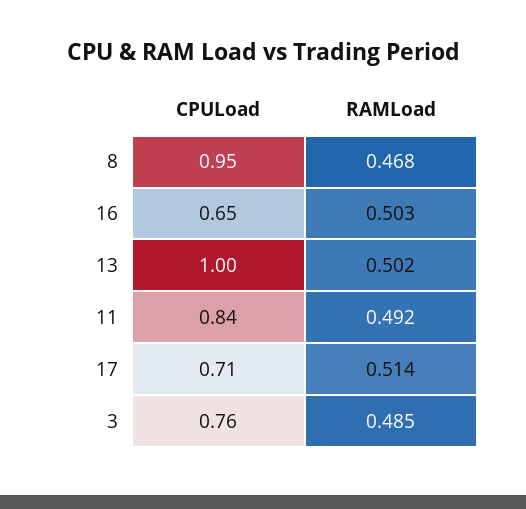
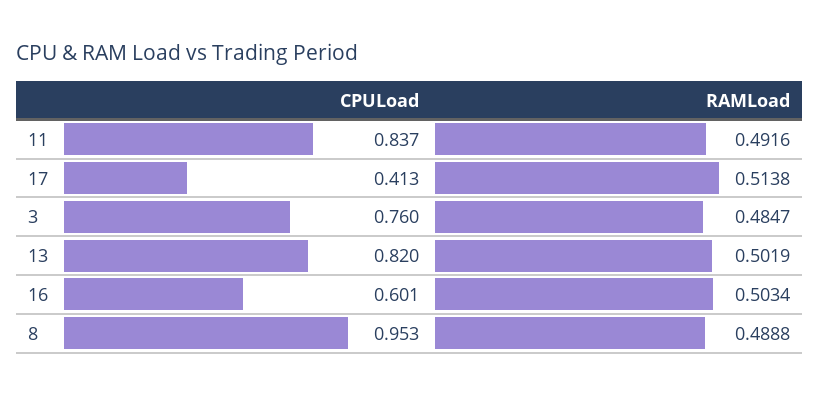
  {
    "CPULoad": {
      "8": 0.953,
-     "16": 0.65,
+     "16": 0.601,
-     "13": 1,
+     "13": 0.82,
      "11": 0.837,
-     "17": 0.71,
+     "17": 0.413,
      "3": 0.76
    },
    "RAMLoad": {
-     "8": 0.468,
+     "8": 0.4888,
      "16": 0.5034,
      "13": 0.5019,
      "11": 0.4916,
      "17": 0.5138,
      "3": 0.4847
    }
  }

